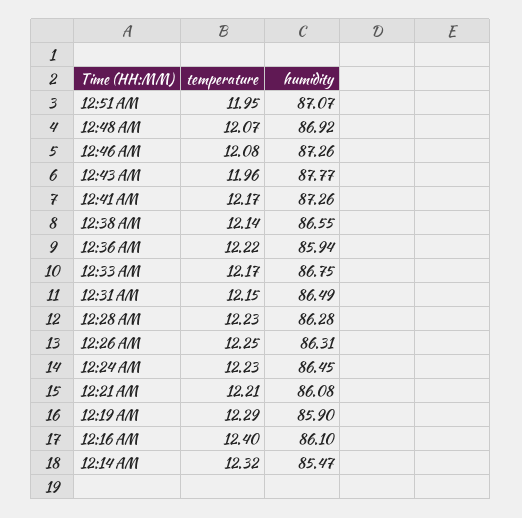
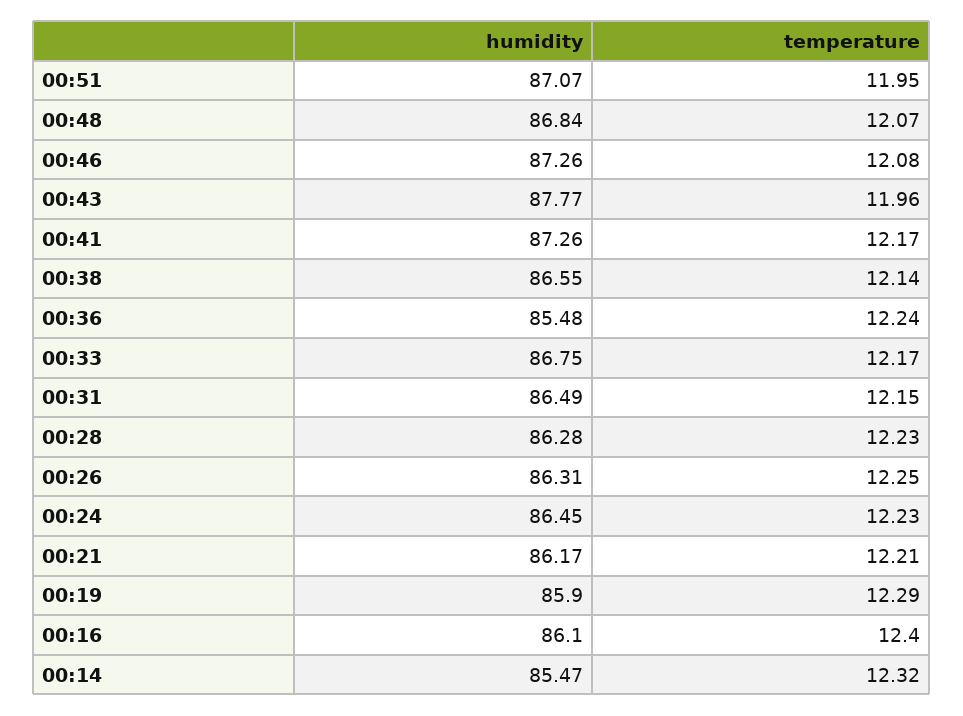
  {
    "temperature": {
      "12:51 AM": 11.95,
      "12:48 AM": 12.07,
      "12:46 AM": 12.08,
      "12:43 AM": 11.96,
      "12:41 AM": 12.17,
      "12:38 AM": 12.14,
-     "12:36 AM": 12.22,
+     "12:36 AM": 12.24,
      "12:33 AM": 12.17,
      "12:31 AM": 12.15,
      "12:28 AM": 12.23,
      "12:26 AM": 12.25,
      "12:24 AM": 12.23,
      "12:21 AM": 12.21,
      "12:19 AM": 12.29,
      "12:16 AM": 12.4,
      "12:14 AM": 12.32
    },
    "humidity": {
      "12:51 AM": 87.07,
-     "12:48 AM": 86.92,
+     "12:48 AM": 86.84,
      "12:46 AM": 87.26,
      "12:43 AM": 87.77,
      "12:41 AM": 87.26,
      "12:38 AM": 86.55,
-     "12:36 AM": 85.94,
+     "12:36 AM": 85.48,
      "12:33 AM": 86.75,
      "12:31 AM": 86.49,
      "12:28 AM": 86.28,
      "12:26 AM": 86.31,
      "12:24 AM": 86.45,
-     "12:21 AM": 86.08,
+     "12:21 AM": 86.17,
      "12:19 AM": 85.9,
      "12:16 AM": 86.1,
      "12:14 AM": 85.47
    }
  }

